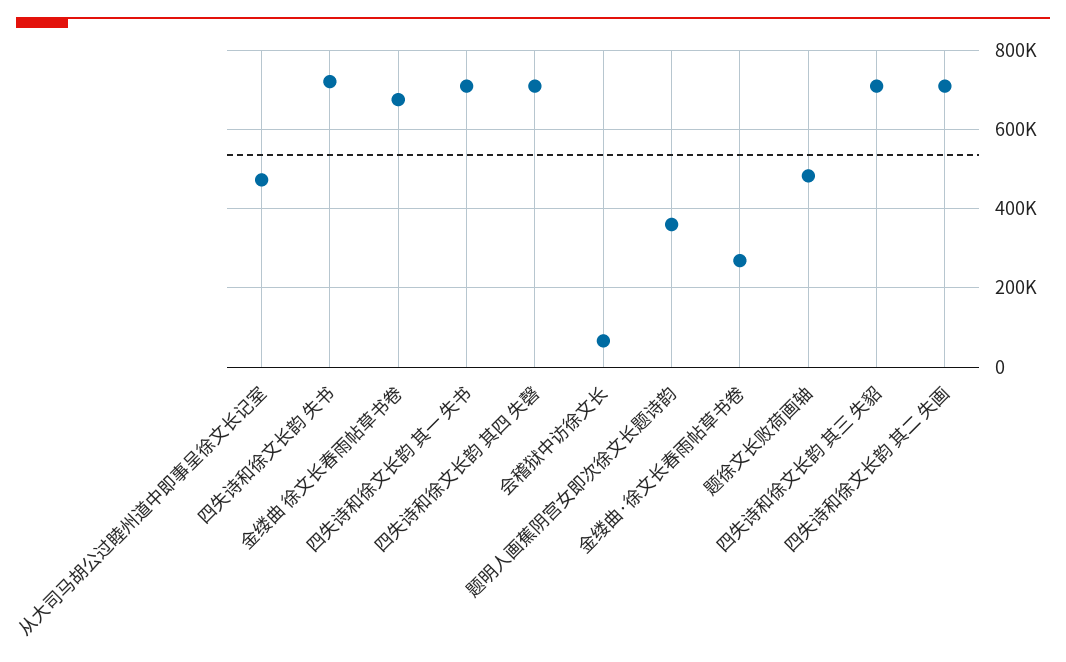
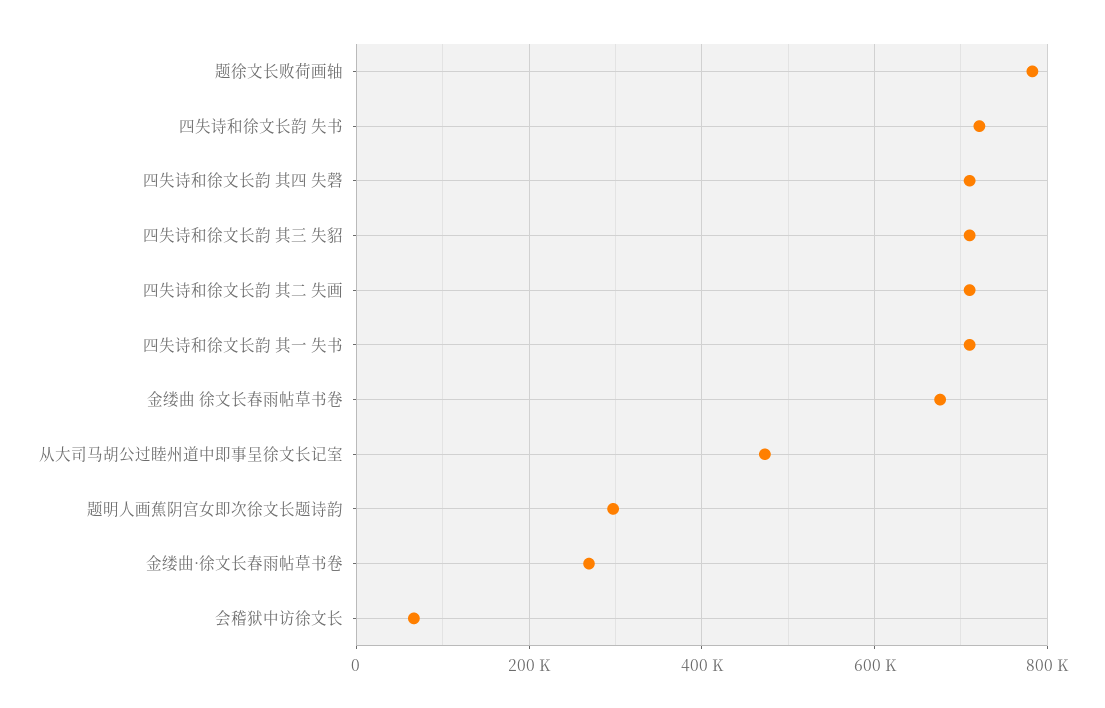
  {
    "从大司马胡公过睦州道中即事呈徐文长记室": 480000,
    "四失诗和徐文长韵 失书": 720000,
    "金缕曲 徐文长春雨帖草书卷": 680000,
    "四失诗和徐文长韵 其一 失书": 720000,
    "四失诗和徐文长韵 其四 失磬": 720000,
    "会稽狱中访徐文长": 60000,
-   "题明人画蕉阴宫女即次徐文长题诗韵": 360000,
+   "题明人画蕉阴宫女即次徐文长题诗韵": 300000,
    "金缕曲·徐文长春雨帖草书卷": 260000,
-   "题徐文长败荷画轴": 480000,
+   "题徐文长败荷画轴": 780000,
    "四失诗和徐文长韵 其三 失貂": 720000,
    "四失诗和徐文长韵 其二 失画": 720000
  }

